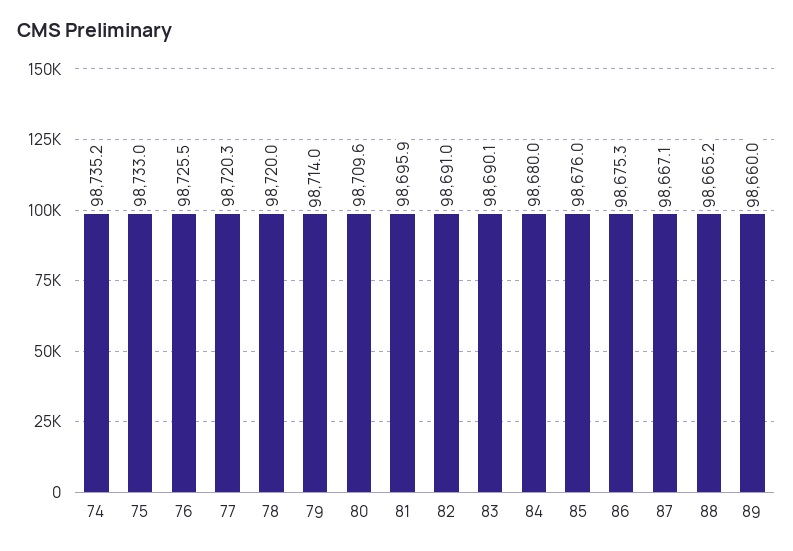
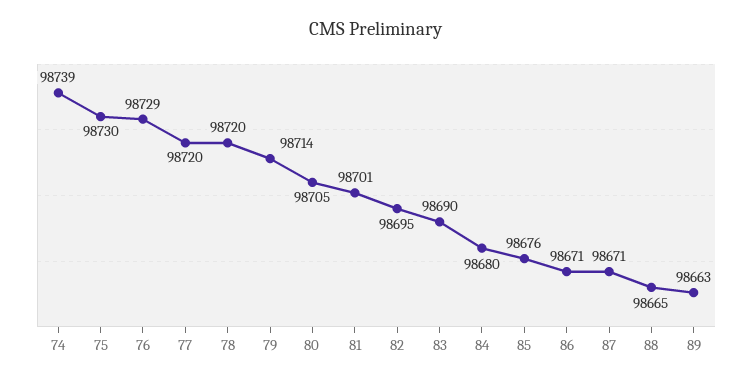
  {
-   "74": 98735.2,
+   "74": 98739,
-   "75": 98733,
+   "75": 98730,
-   "76": 98725.5,
+   "76": 98729,
    "77": 98720.3,
    "78": 98720,
    "79": 98714,
-   "80": 98709.6,
+   "80": 98705,
-   "81": 98695.9,
+   "81": 98701,
-   "82": 98691,
+   "82": 98695,
    "83": 98690.1,
    "84": 98680,
    "85": 98676,
-   "86": 98675.3,
+   "86": 98671,
-   "87": 98667.1,
+   "87": 98671,
    "88": 98665.2,
-   "89": 98660
+   "89": 98663
  }

